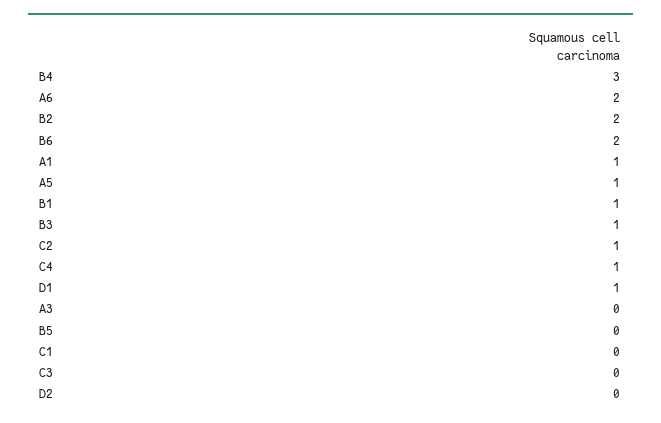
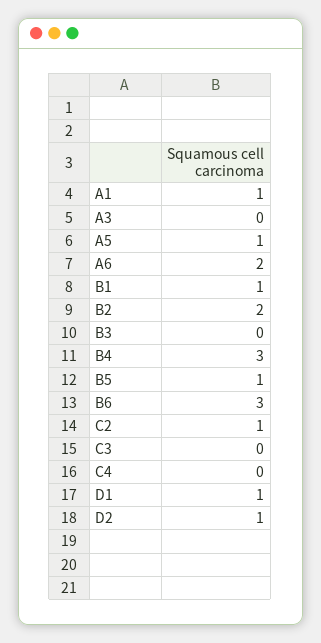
  {
    "B4": 3,
    "A6": 2,
    "B2": 2,
-   "B6": 2,
+   "B6": 3,
    "A1": 1,
    "A5": 1,
    "B1": 1,
-   "B3": 1,
+   "B3": 0,
    "C2": 1,
-   "C4": 1,
+   "C4": 0,
    "D1": 1,
    "A3": 0,
-   "B5": 0,
+   "B5": 1,
-   "C1": 0,
    "C3": 0,
-   "D2": 0
+   "D2": 1
  }

